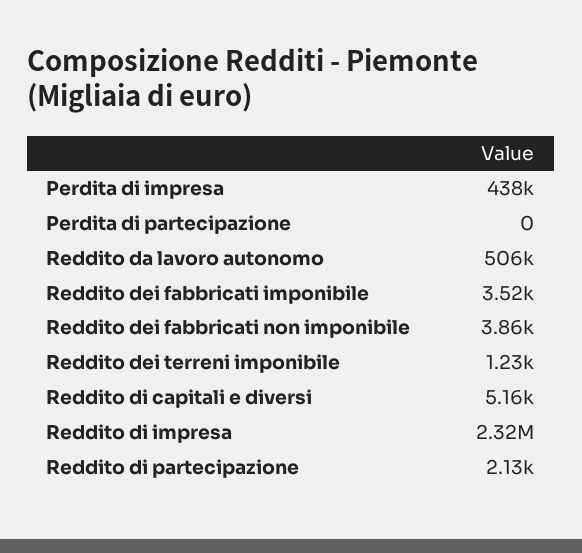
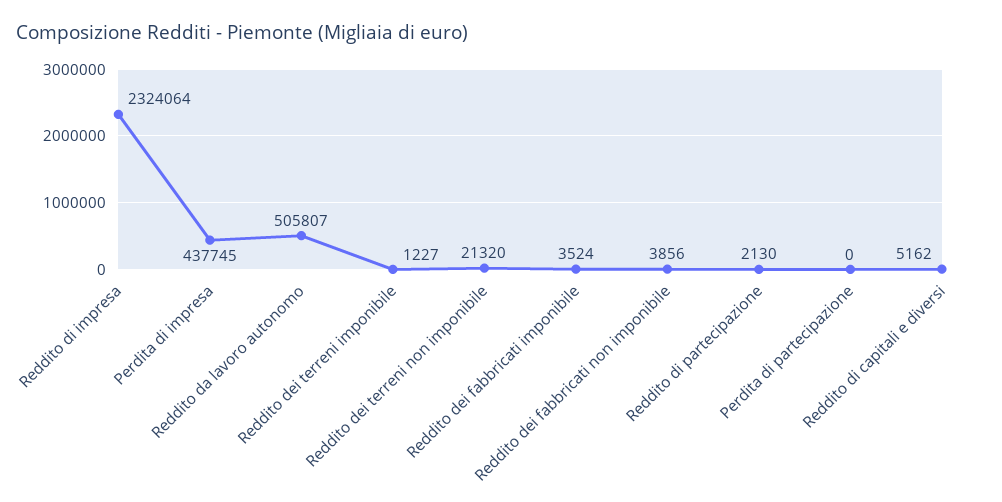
  {
    "Perdita di impresa": 437745,
    "Perdita di partecipazione": 0,
    "Reddito da lavoro autonomo": 505807,
    "Reddito dei fabbricati imponibile": 3524,
    "Reddito dei fabbricati non imponibile": 3856,
    "Reddito dei terreni imponibile": 1227,
    "Reddito di capitali e diversi": 5162,
    "Reddito di impresa": 2324064,
-   "Reddito di partecipazione": 2130
+   "Reddito di partecipazione": 2130,
+   "Reddito dei terreni non imponibile": 21320
  }

